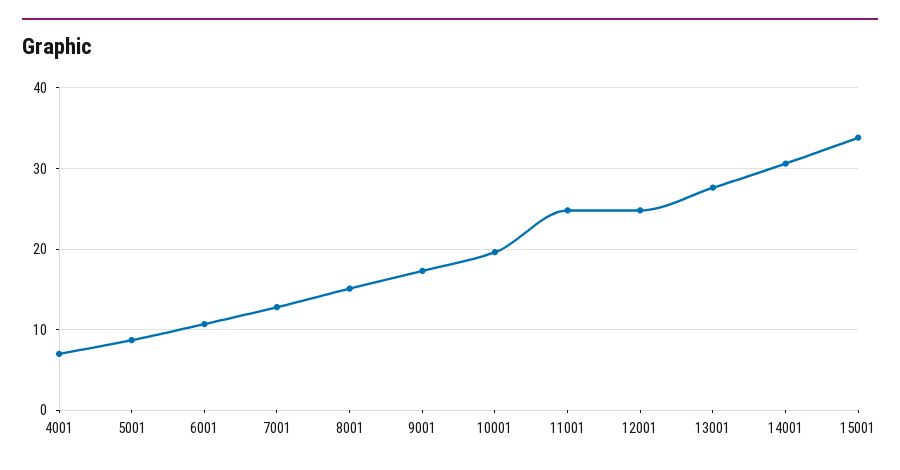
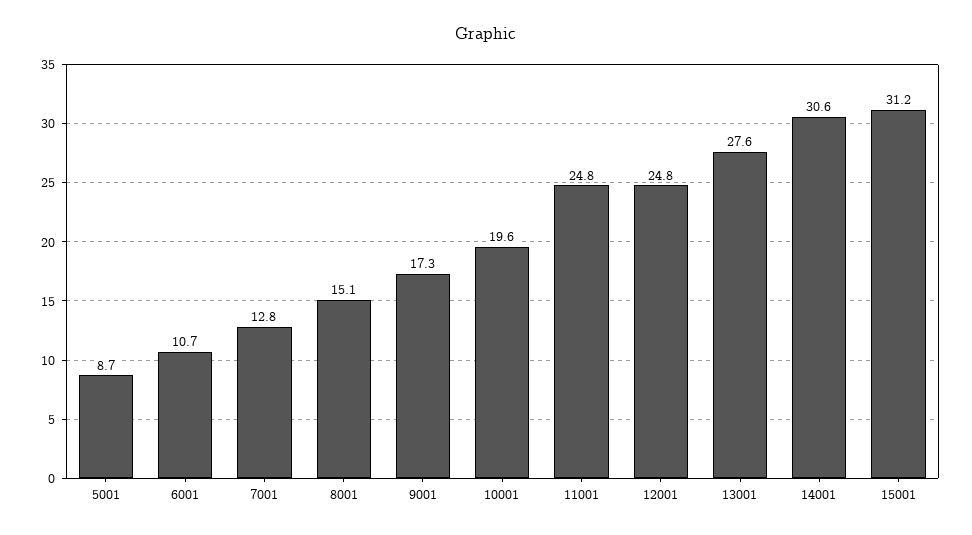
  {
-   "4001": 7,
    "5001": 8.7,
    "6001": 10.7,
    "7001": 12.8,
    "8001": 15.1,
    "9001": 17.3,
    "10001": 19.6,
    "11001": 24.8,
    "12001": 24.8,
    "13001": 27.6,
    "14001": 30.6,
-   "15001": 34
+   "15001": 31.2
  }

